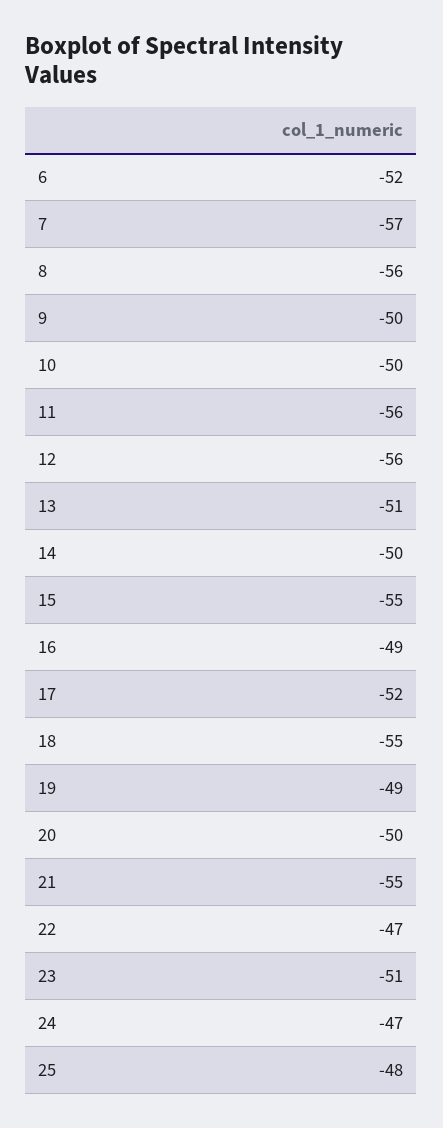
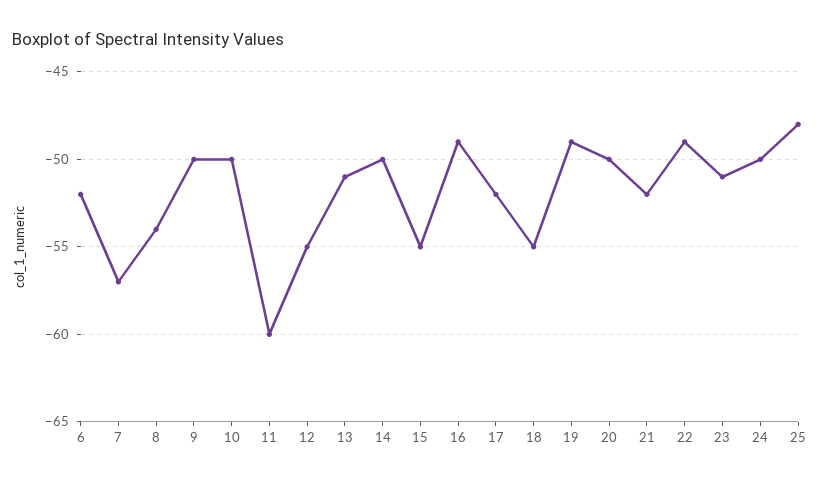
  {
    "6": -52,
    "7": -57,
-   "8": -56,
+   "8": -54,
    "9": -50,
    "10": -50,
-   "11": -56,
+   "11": -60,
-   "12": -56,
+   "12": -55,
    "13": -51,
    "14": -50,
    "15": -55,
    "16": -49,
    "17": -52,
    "18": -55,
    "19": -49,
    "20": -50,
-   "21": -55,
+   "21": -52,
-   "22": -47,
+   "22": -49,
    "23": -51,
-   "24": -47,
+   "24": -50,
    "25": -48
  }

